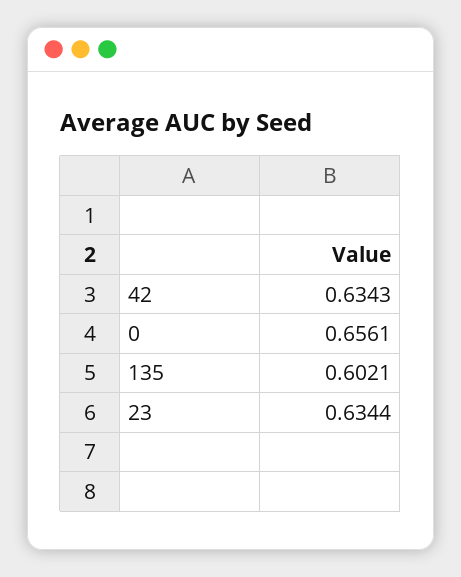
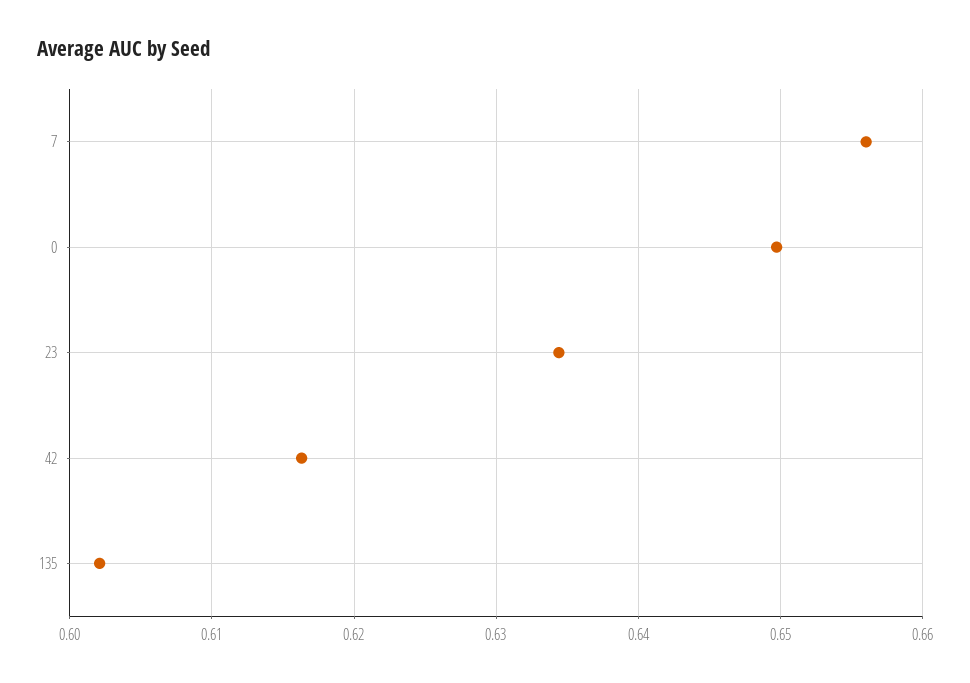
  {
-   "42": 0.6343,
+   "42": 0.616,
-   "0": 0.6561,
+   "0": 0.65,
    "135": 0.6021,
-   "23": 0.6344
+   "23": 0.6344,
+   "7": 0.656
  }

